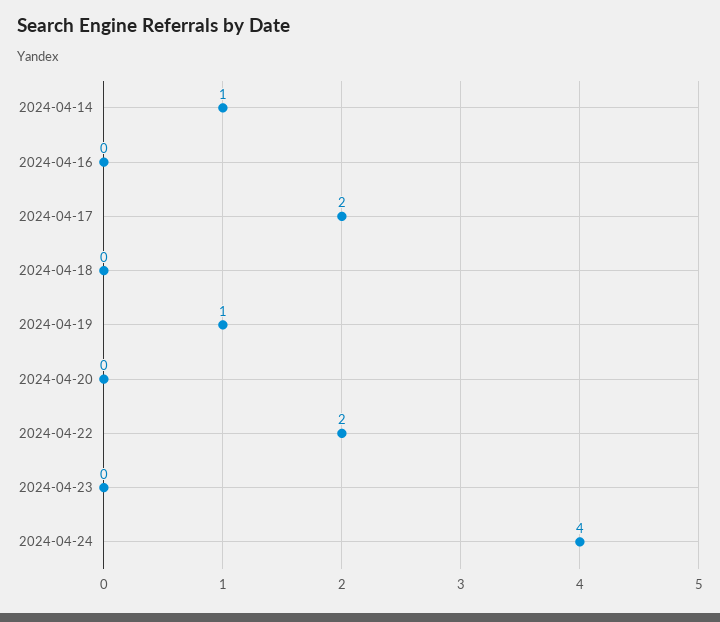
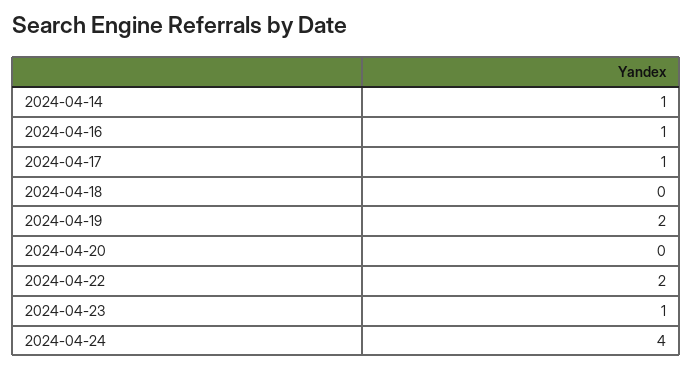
  {
    "2024-04-14": 1,
-   "2024-04-16": 0,
+   "2024-04-16": 1,
-   "2024-04-17": 2,
+   "2024-04-17": 1,
    "2024-04-18": 0,
-   "2024-04-19": 1,
+   "2024-04-19": 2,
    "2024-04-20": 0,
    "2024-04-22": 2,
-   "2024-04-23": 0,
+   "2024-04-23": 1,
    "2024-04-24": 4
  }

